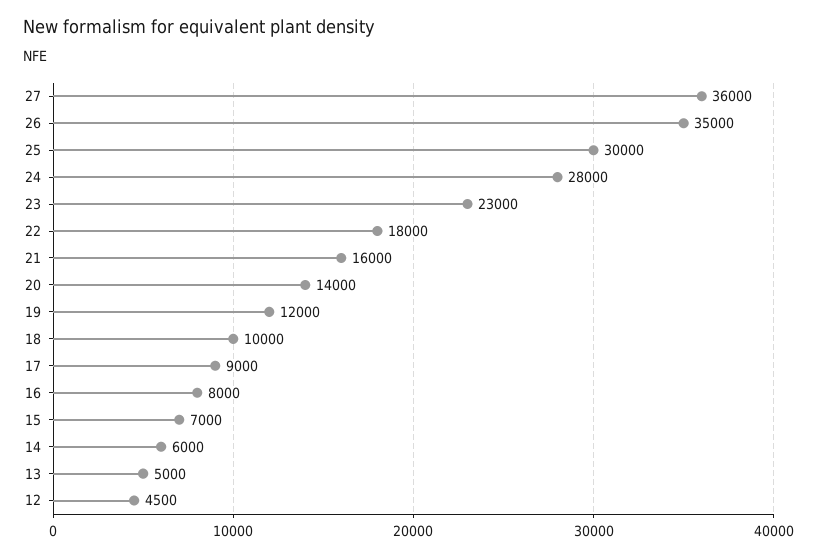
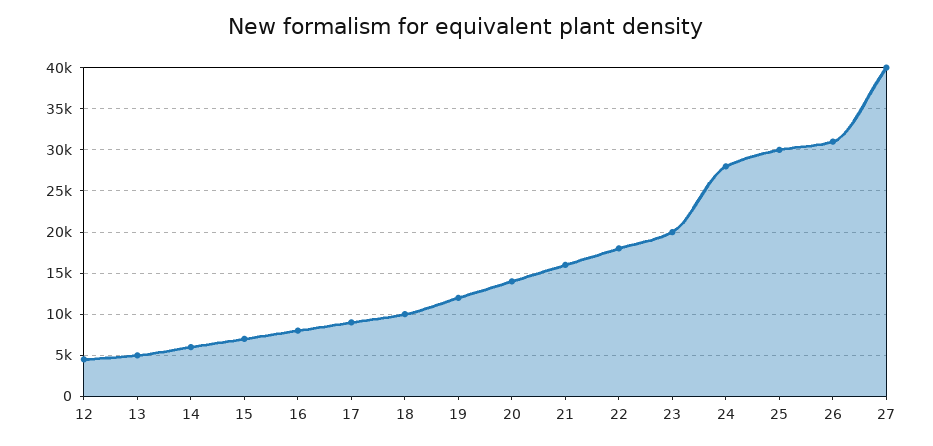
  {
-   "27": 36000,
+   "27": 40000,
-   "26": 35000,
+   "26": 31000,
    "25": 30000,
    "24": 28000,
-   "23": 23000,
+   "23": 20000,
    "22": 18000,
    "21": 16000,
    "20": 14000,
    "19": 12000,
    "18": 10000,
    "17": 9000,
    "16": 8000,
    "15": 7000,
    "14": 6000,
    "13": 5000,
    "12": 4500
  }

